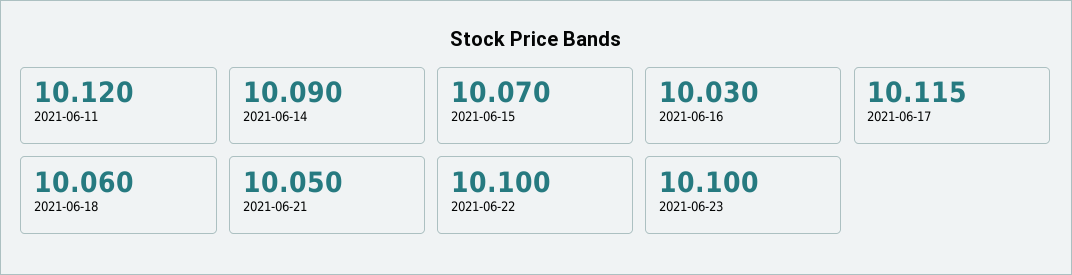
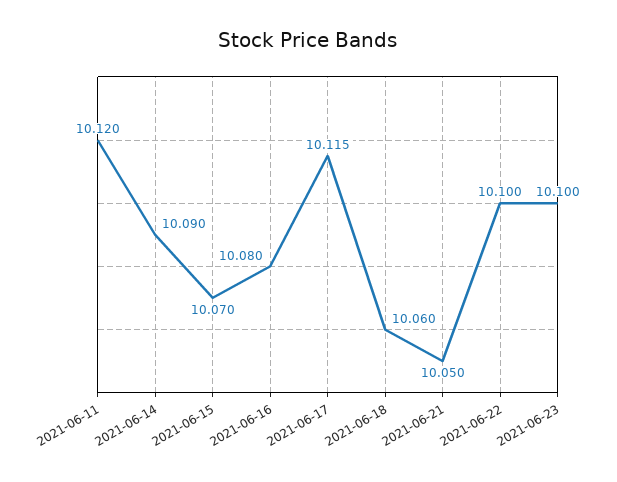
  {
    "2021-06-11": 10.12,
    "2021-06-14": 10.09,
    "2021-06-15": 10.07,
-   "2021-06-16": 10.03,
+   "2021-06-16": 10.08,
    "2021-06-17": 10.115,
    "2021-06-18": 10.06,
    "2021-06-21": 10.05,
    "2021-06-22": 10.1,
    "2021-06-23": 10.1
  }

